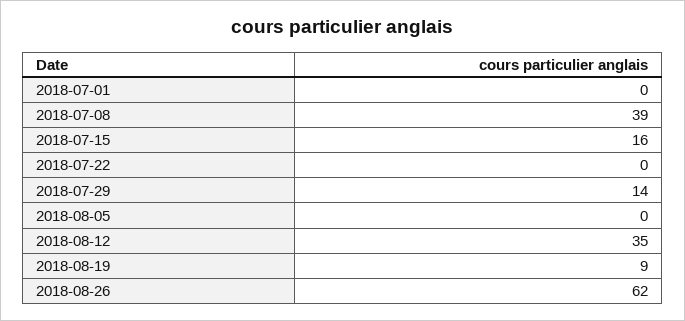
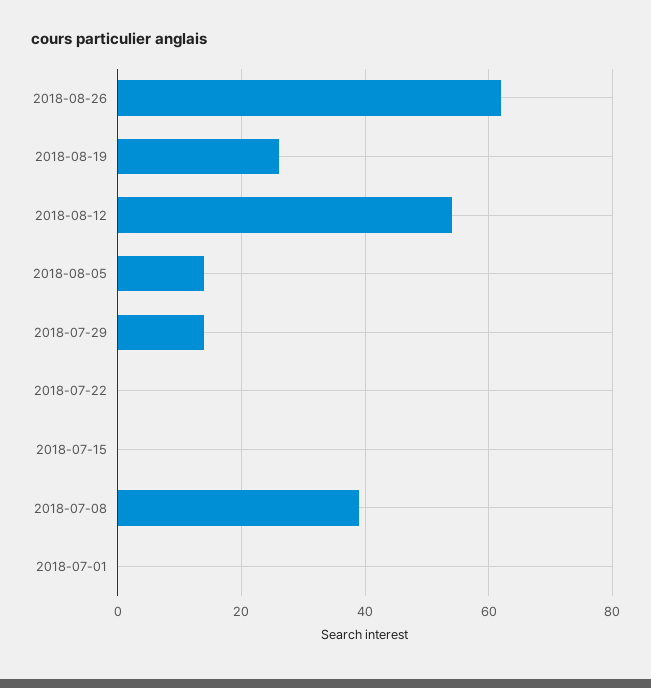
  {
    "2018-07-01": 0,
    "2018-07-08": 39,
-   "2018-07-15": 16,
+   "2018-07-15": 0,
    "2018-07-22": 0,
    "2018-07-29": 14,
-   "2018-08-05": 0,
+   "2018-08-05": 15,
-   "2018-08-12": 35,
+   "2018-08-12": 55,
-   "2018-08-19": 9,
+   "2018-08-19": 25,
    "2018-08-26": 62
  }

